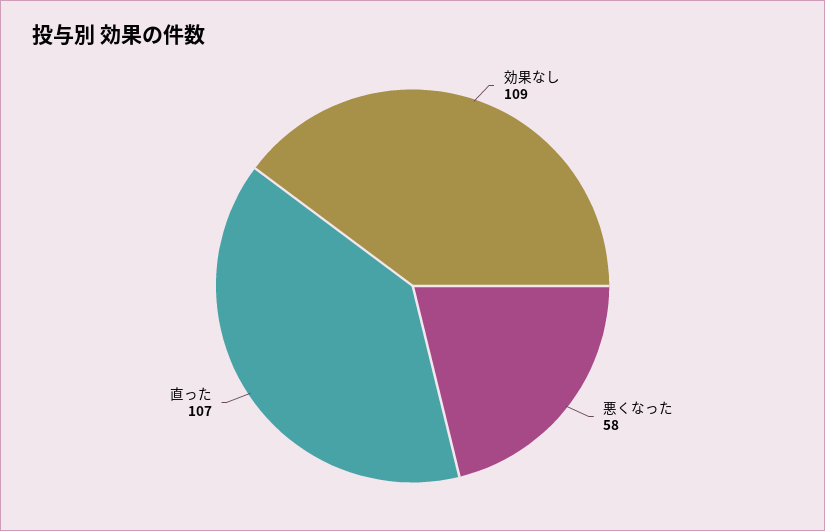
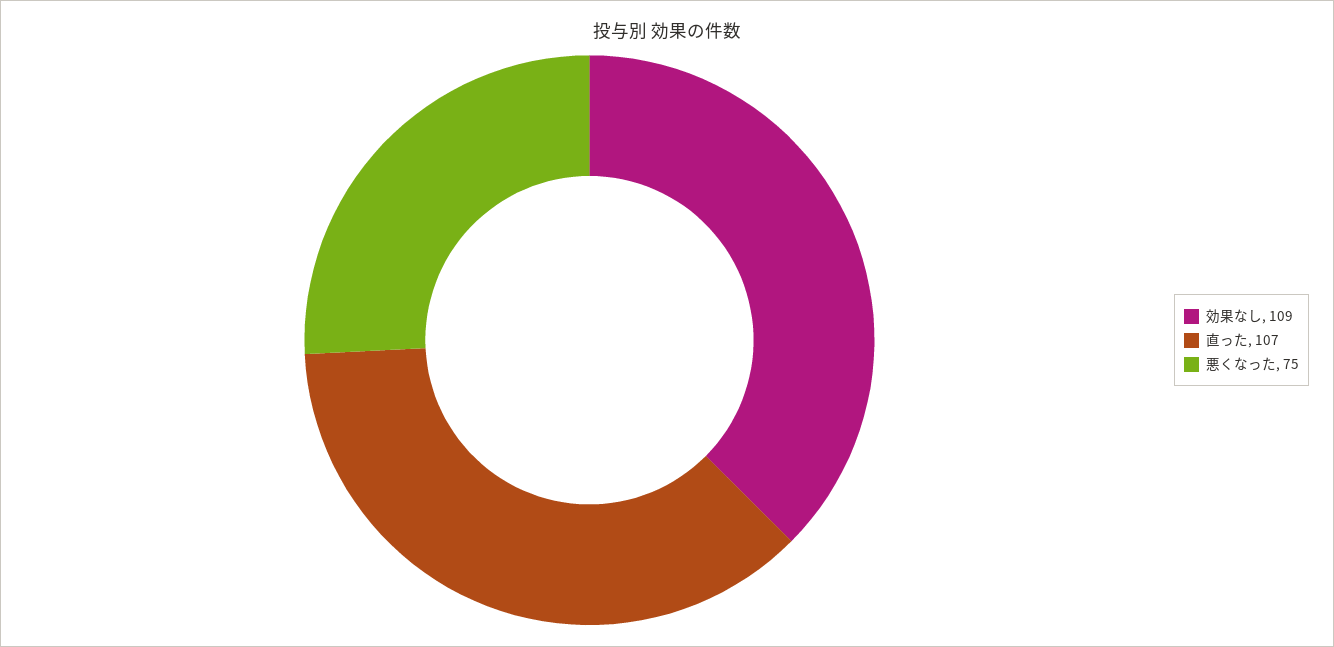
  {
    "効果なし": 109,
-   "悪くなった": 58,
+   "悪くなった": 75,
    "直った": 107
  }

